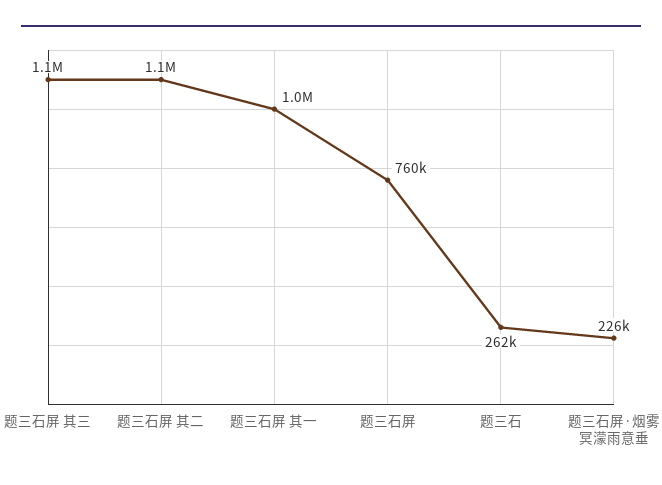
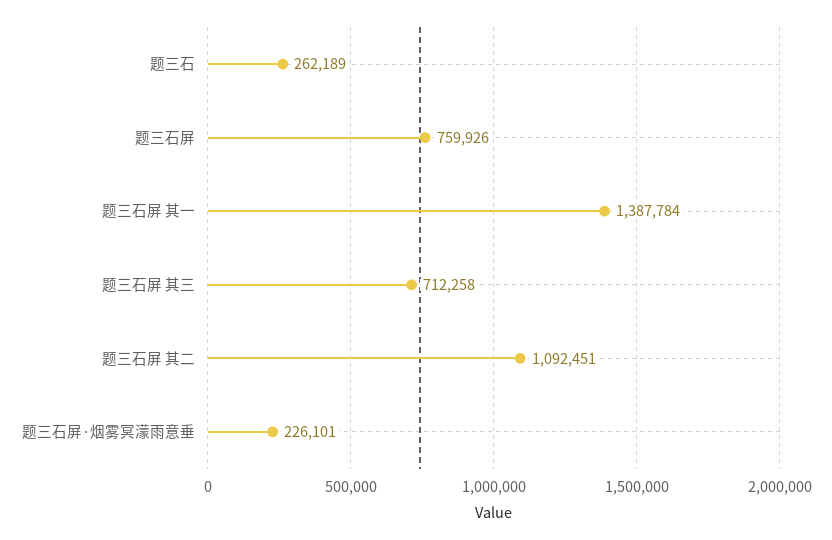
  {
-   "题三石屏 其三": 1100000,
+   "题三石屏 其三": 712258,
    "题三石屏 其二": 1092451,
-   "题三石屏 其一": 1000000,
+   "题三石屏 其一": 1387784,
    "题三石屏": 759926,
    "题三石": 262189,
    "题三石屏·烟雾冥濛雨意垂": 226101
  }

